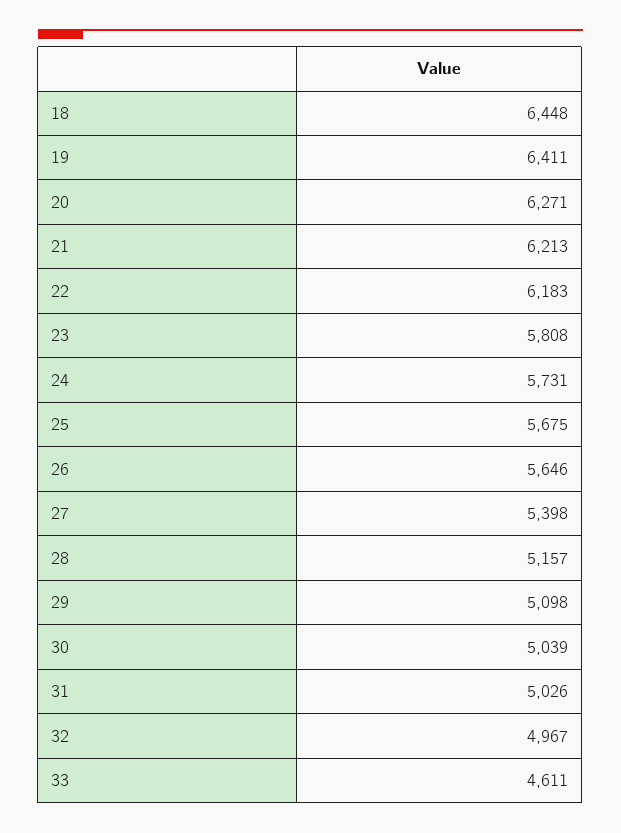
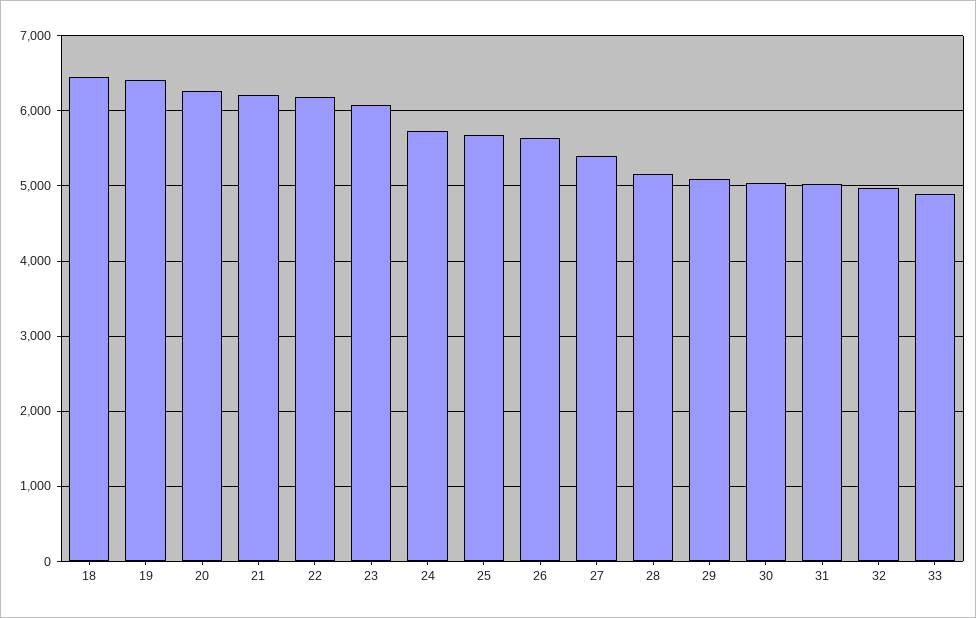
  {
    "18": 6448,
    "19": 6411,
    "20": 6271,
    "21": 6213,
    "22": 6183,
-   "23": 5808,
+   "23": 6100,
    "24": 5731,
    "25": 5675,
    "26": 5646,
    "27": 5398,
    "28": 5157,
    "29": 5098,
    "30": 5039,
    "31": 5026,
    "32": 4967,
-   "33": 4611
+   "33": 4900
  }

